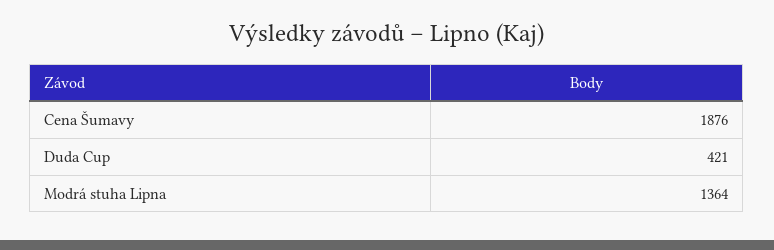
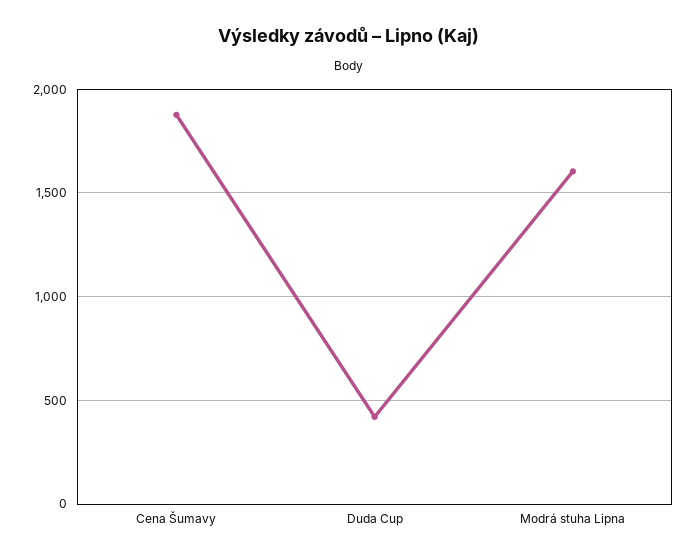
  {
    "Cena Šumavy": 1876,
    "Duda Cup": 421,
-   "Modrá stuha Lipna": 1364
+   "Modrá stuha Lipna": 1600
  }

